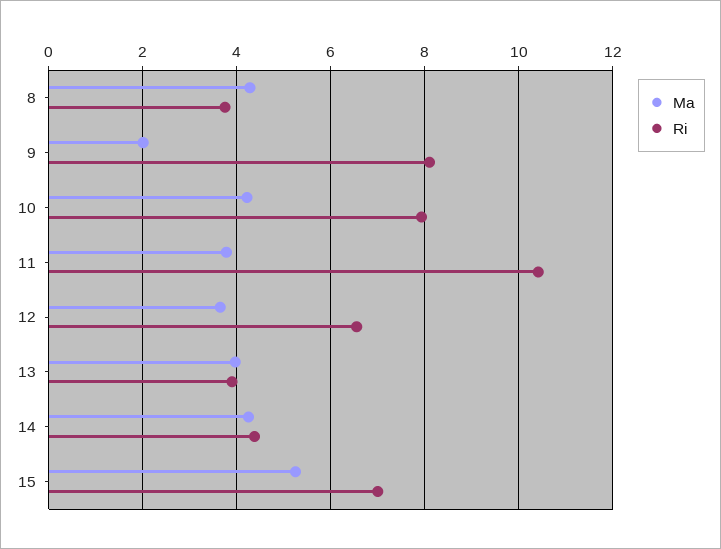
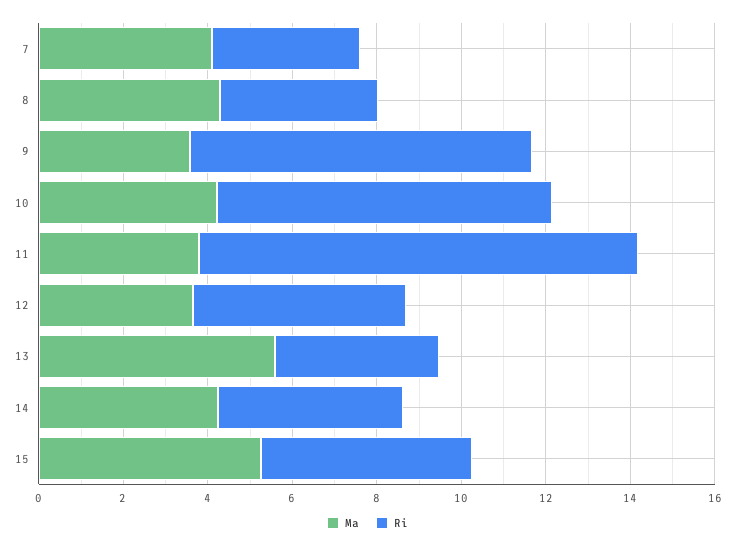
  {
    "Ma": {
      "8": 4.2,
-     "9": 2,
+     "9": 3.5,
      "10": 4.2,
      "11": 3.8,
      "12": 3.6,
-     "13": 4,
+     "13": 5.5,
      "14": 4.2,
-     "15": 5.2
+     "15": 5.2,
+     "7": 4
    },
    "Ri": {
      "8": 3.8,
      "9": 8.2,
      "10": 8,
      "11": 10.4,
-     "12": 6.6,
+     "12": 5,
      "13": 4,
      "14": 4.4,
-     "15": 7
+     "15": 5,
+     "7": 3.5
    }
  }

